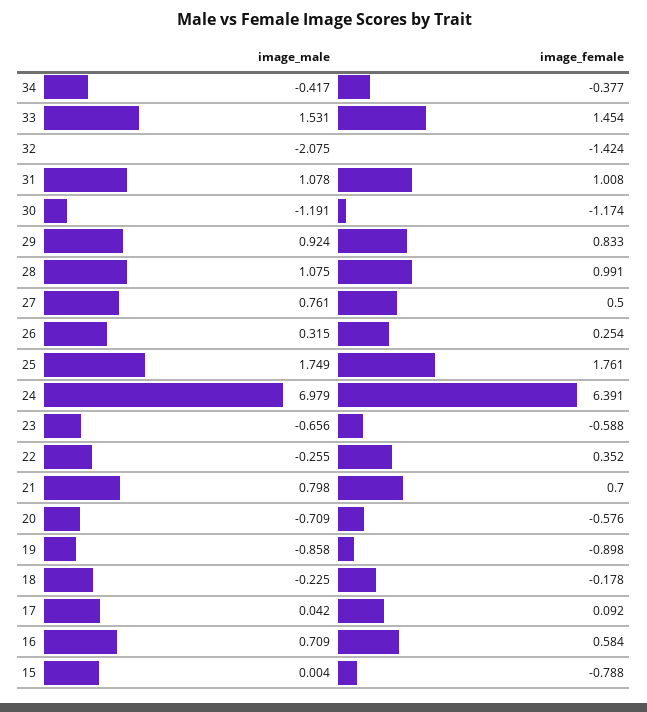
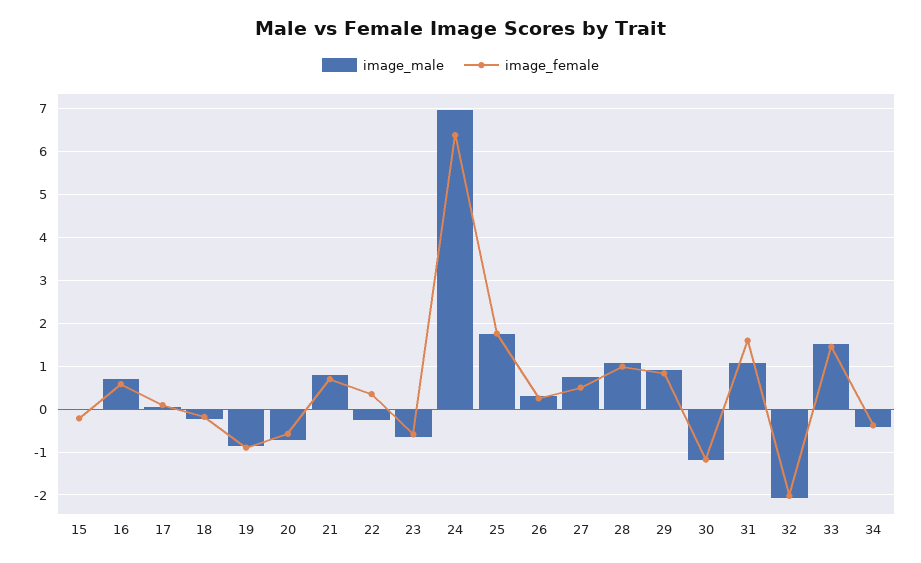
  {
    "image_male": {
      "34": -0.417,
      "33": 1.531,
      "32": -2.075,
      "31": 1.078,
      "30": -1.191,
      "29": 0.924,
      "28": 1.075,
      "27": 0.761,
      "26": 0.315,
      "25": 1.749,
      "24": 6.979,
      "23": -0.656,
      "22": -0.255,
      "21": 0.798,
      "20": -0.709,
      "19": -0.858,
      "18": -0.225,
      "17": 0.042,
      "16": 0.709,
      "15": 0.004
    },
    "image_female": {
      "34": -0.377,
      "33": 1.454,
-     "32": -1.424,
+     "32": -2,
-     "31": 1.008,
+     "31": 1.6,
      "30": -1.174,
      "29": 0.833,
      "28": 0.991,
      "27": 0.5,
      "26": 0.254,
      "25": 1.761,
      "24": 6.391,
      "23": -0.588,
      "22": 0.352,
      "21": 0.7,
      "20": -0.576,
      "19": -0.898,
      "18": -0.178,
      "17": 0.092,
      "16": 0.584,
-     "15": -0.788
+     "15": -0.2
    }
  }

